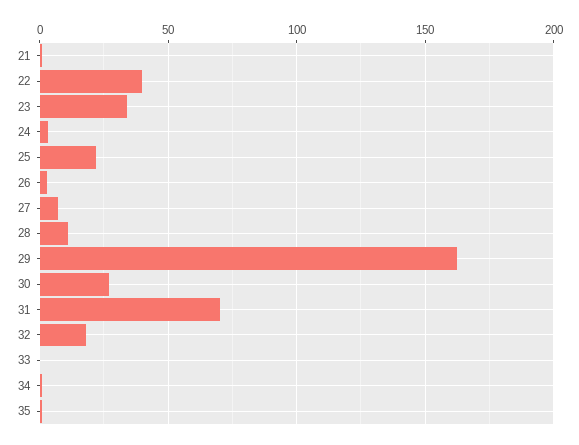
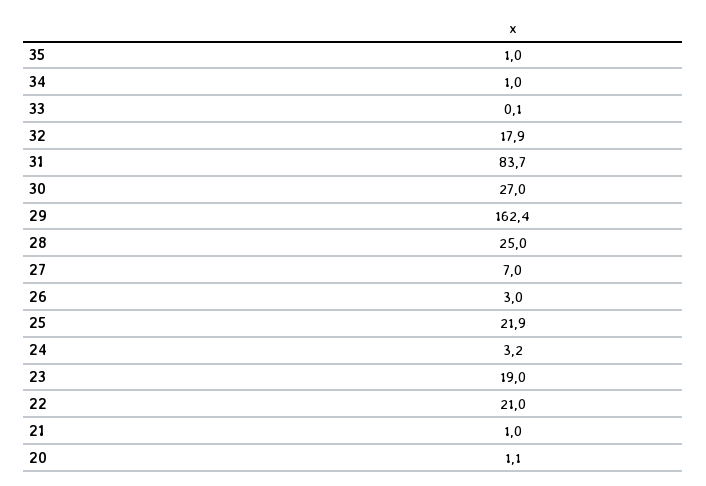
  {
    "21": 1,
-   "22": 40,
+   "22": 21,
-   "23": 35,
+   "23": 19,
    "24": 3.2,
    "25": 21.9,
    "26": 3,
    "27": 7,
-   "28": 10,
+   "28": 25,
    "29": 162.4,
    "30": 27,
-   "31": 70,
+   "31": 83.7,
    "32": 17.9,
    "33": 0.1,
    "34": 1,
-   "35": 1
+   "35": 1,
+   "20": 1.1
  }

